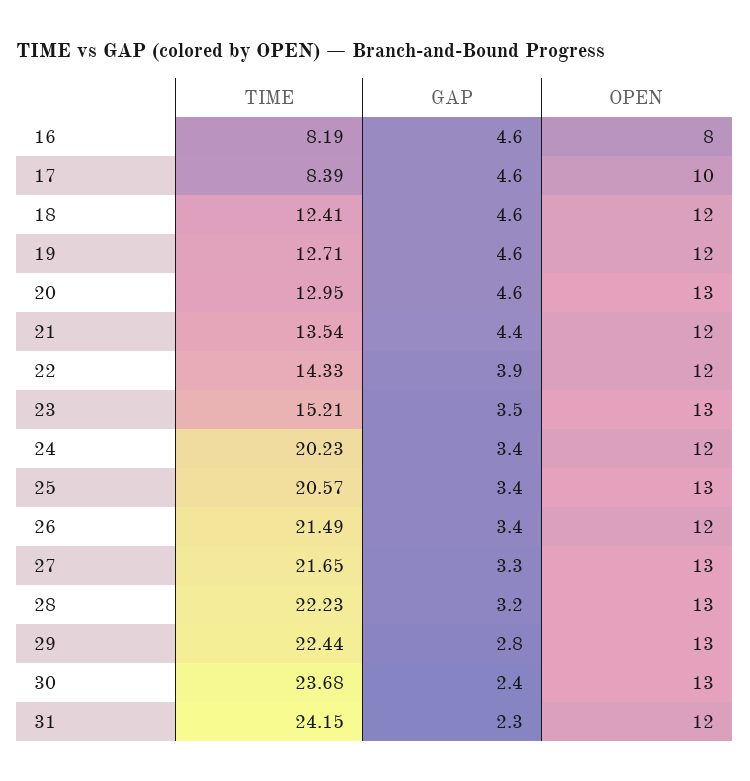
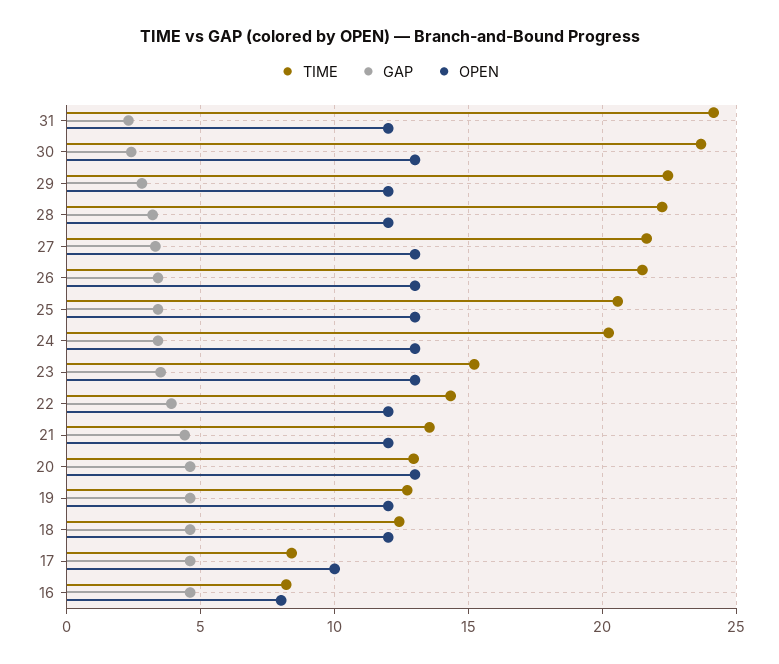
  {
    "TIME": {
      "16": 8.19,
      "17": 8.39,
      "18": 12.41,
      "19": 12.71,
      "20": 12.95,
      "21": 13.54,
      "22": 14.33,
      "23": 15.21,
      "24": 20.23,
      "25": 20.57,
      "26": 21.49,
      "27": 21.65,
      "28": 22.23,
      "29": 22.44,
      "30": 23.68,
      "31": 24.15
    },
    "GAP": {
      "16": 4.6,
      "17": 4.6,
      "18": 4.6,
      "19": 4.6,
      "20": 4.6,
      "21": 4.4,
      "22": 3.9,
      "23": 3.5,
      "24": 3.4,
      "25": 3.4,
      "26": 3.4,
      "27": 3.3,
      "28": 3.2,
      "29": 2.8,
      "30": 2.4,
      "31": 2.3
    },
    "OPEN": {
      "16": 8,
      "17": 10,
      "18": 12,
      "19": 12,
      "20": 13,
      "21": 12,
      "22": 12,
      "23": 13,
-     "24": 12,
+     "24": 13,
      "25": 13,
-     "26": 12,
+     "26": 13,
      "27": 13,
-     "28": 13,
+     "28": 12,
-     "29": 13,
+     "29": 12,
      "30": 13,
      "31": 12
    }
  }

